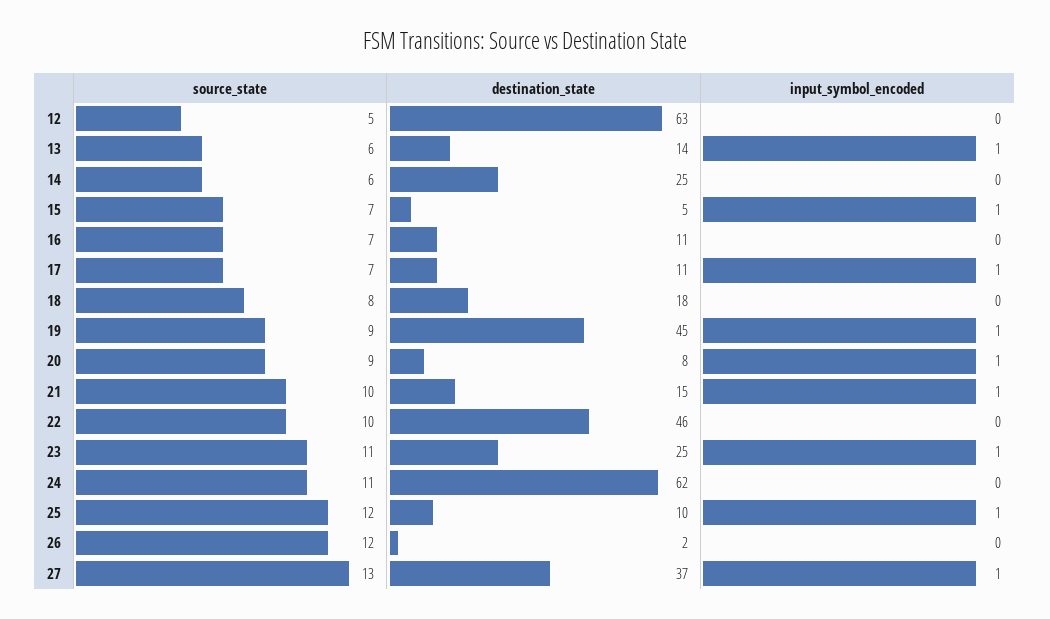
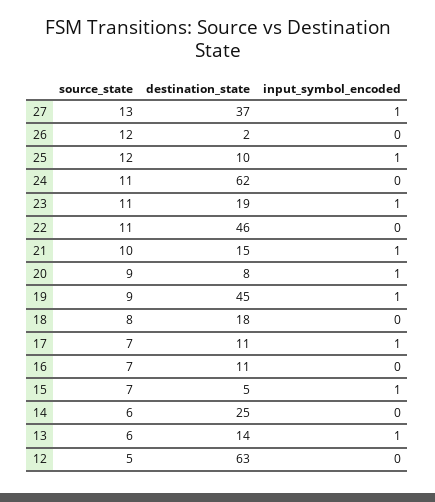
  {
    "source_state": {
      "12": 5,
      "13": 6,
      "14": 6,
      "15": 7,
      "16": 7,
      "17": 7,
      "18": 8,
      "19": 9,
      "20": 9,
      "21": 10,
-     "22": 10,
+     "22": 11,
      "23": 11,
      "24": 11,
      "25": 12,
      "26": 12,
      "27": 13
    },
    "destination_state": {
      "12": 63,
      "13": 14,
      "14": 25,
      "15": 5,
      "16": 11,
      "17": 11,
      "18": 18,
      "19": 45,
      "20": 8,
      "21": 15,
      "22": 46,
-     "23": 25,
+     "23": 19,
      "24": 62,
      "25": 10,
      "26": 2,
      "27": 37
    },
    "input_symbol_encoded": {
      "12": 0,
      "13": 1,
      "14": 0,
      "15": 1,
      "16": 0,
      "17": 1,
      "18": 0,
      "19": 1,
      "20": 1,
      "21": 1,
      "22": 0,
      "23": 1,
      "24": 0,
      "25": 1,
      "26": 0,
      "27": 1
    }
  }

